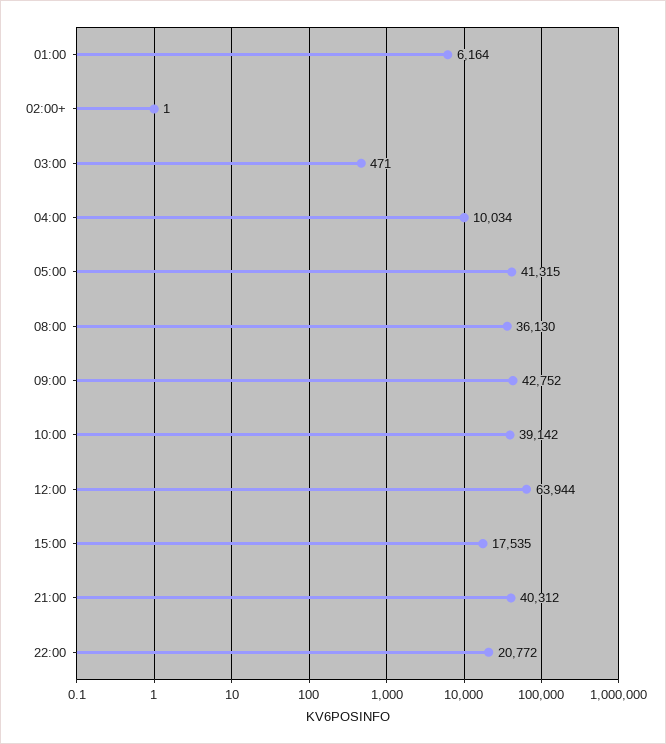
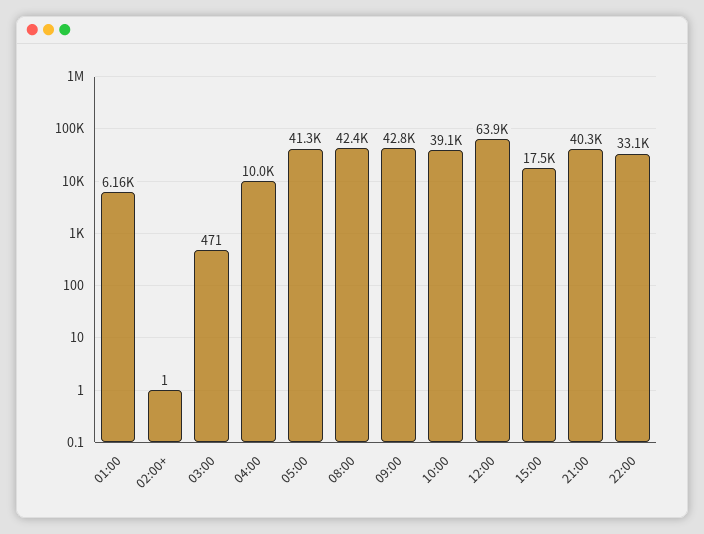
  {
    "01:00": 6164,
    "02:00+": 1,
    "03:00": 471,
    "04:00": 10034,
    "05:00": 41315,
-   "08:00": 36130,
+   "08:00": 42400,
    "09:00": 42752,
    "10:00": 39142,
    "12:00": 63944,
    "15:00": 17535,
    "21:00": 40312,
-   "22:00": 20772
+   "22:00": 33100
  }

